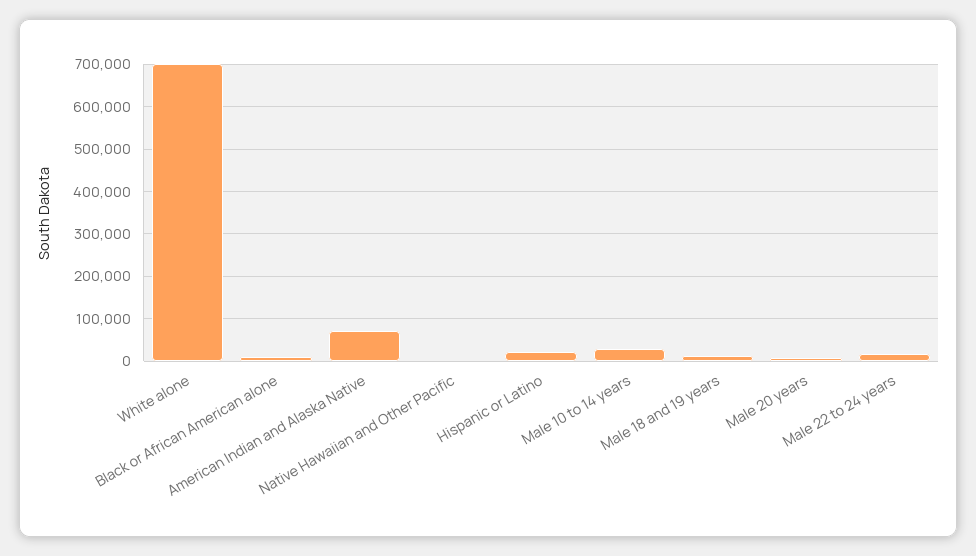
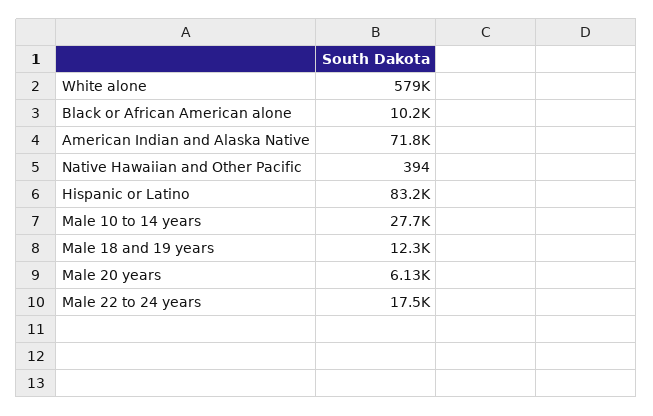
  {
-   "White alone": 700000,
+   "White alone": 579000,
    "Black or African American alone": 10200,
    "American Indian and Alaska Native": 71800,
    "Native Hawaiian and Other Pacific": 394,
-   "Hispanic or Latino": 20000,
+   "Hispanic or Latino": 83200,
    "Male 10 to 14 years": 27700,
    "Male 18 and 19 years": 12300,
    "Male 20 years": 6130,
    "Male 22 to 24 years": 17500
  }

